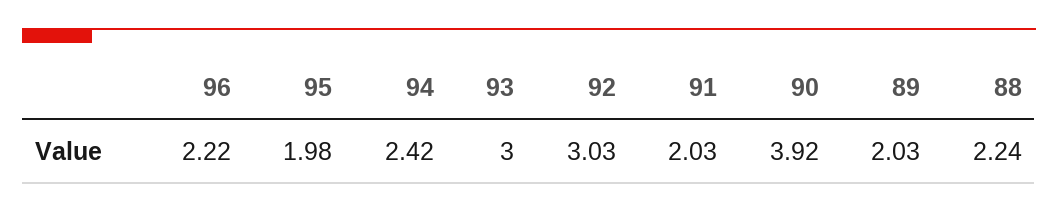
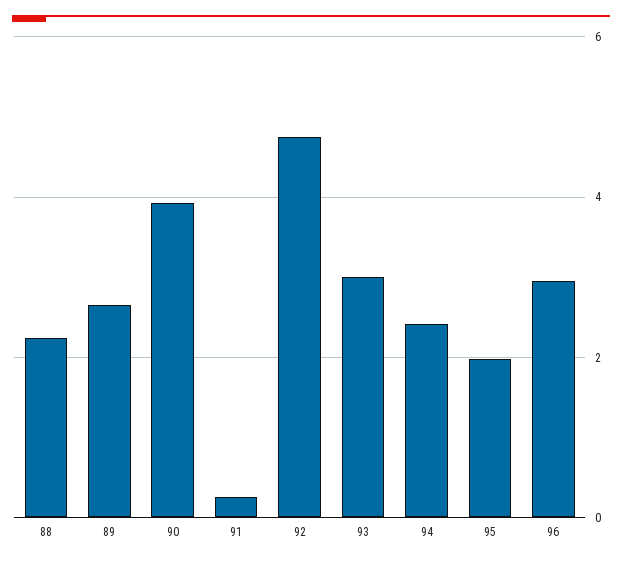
  {
-   "96": 2.22,
+   "96": 3,
    "95": 1.98,
    "94": 2.42,
    "93": 3,
-   "92": 3.03,
+   "92": 4.8,
-   "91": 2.03,
+   "91": 0.2,
    "90": 3.92,
-   "89": 2.03,
+   "89": 2.6,
    "88": 2.24
  }

